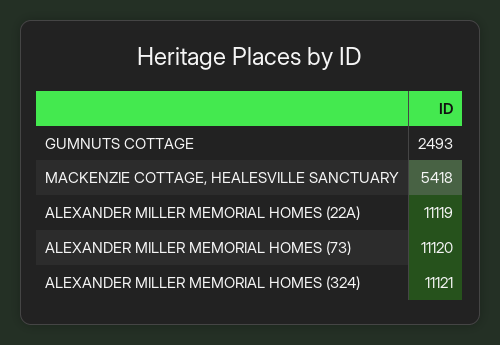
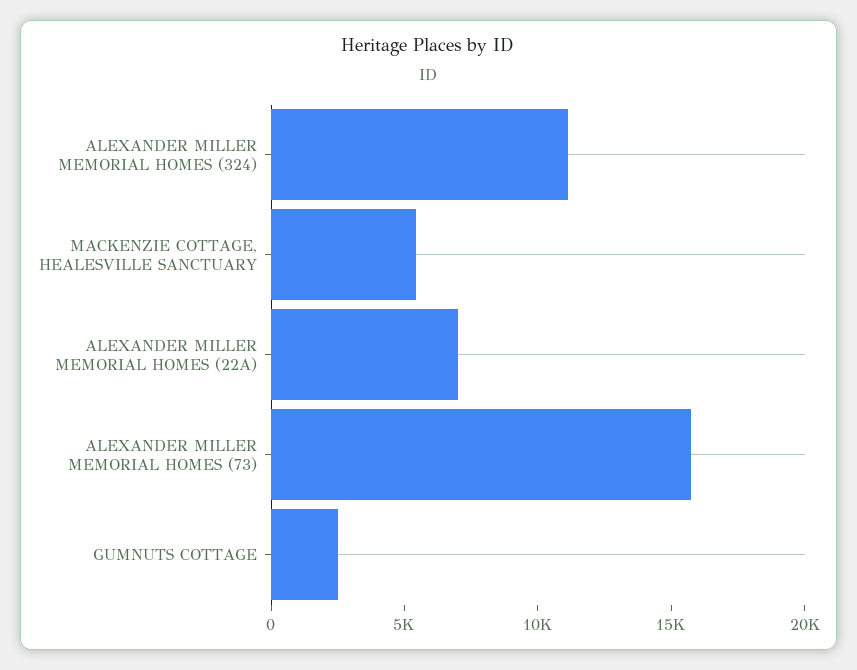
  {
    "GUMNUTS COTTAGE": 2493,
    "MACKENZIE COTTAGE, HEALESVILLE SANCTUARY": 5418,
-   "ALEXANDER MILLER MEMORIAL HOMES (22A)": 11119,
+   "ALEXANDER MILLER MEMORIAL HOMES (22A)": 7000,
-   "ALEXANDER MILLER MEMORIAL HOMES (73)": 11120,
+   "ALEXANDER MILLER MEMORIAL HOMES (73)": 16000,
    "ALEXANDER MILLER MEMORIAL HOMES (324)": 11121
  }

